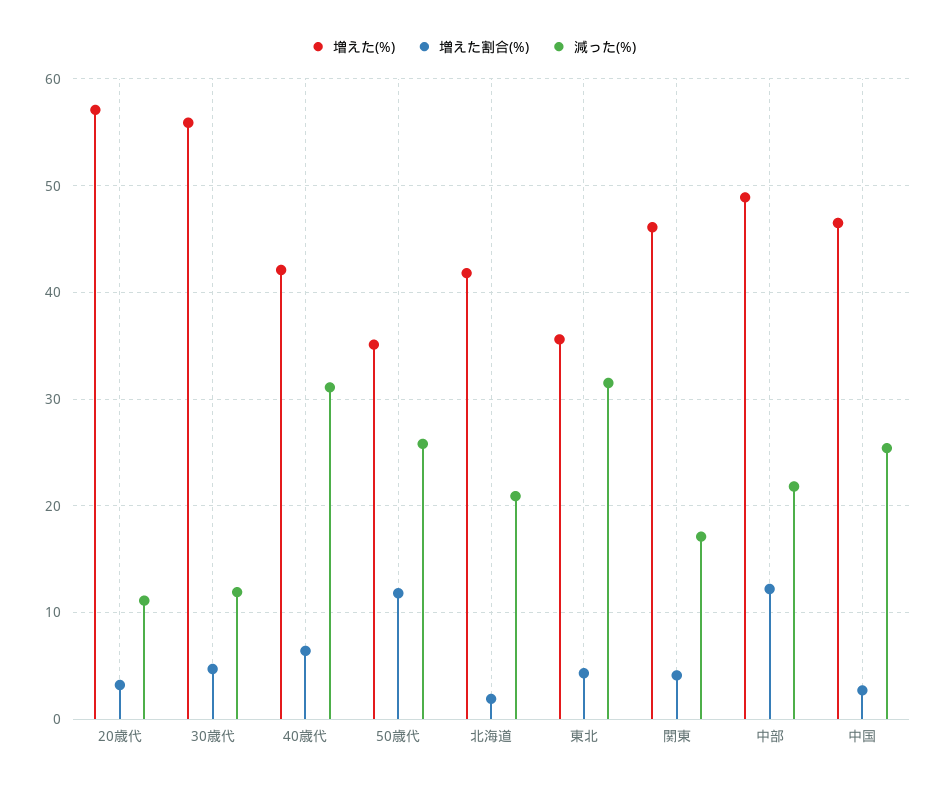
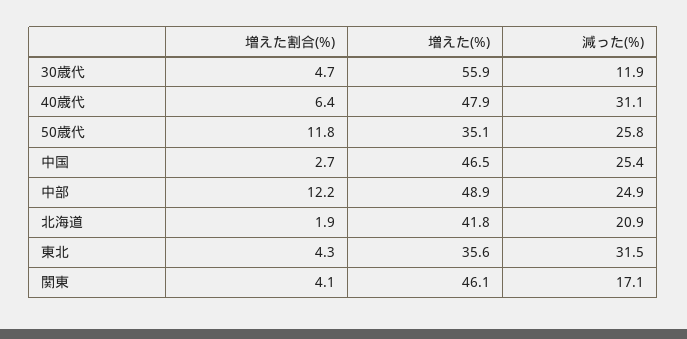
  {
    "増えた(%)": {
-     "20歳代": 57,
      "30歳代": 55.9,
-     "40歳代": 42,
+     "40歳代": 47.9,
      "50歳代": 35.1,
      "北海道": 41.8,
      "東北": 35.6,
      "関東": 46.1,
      "中部": 48.9,
      "中国": 46.5
    },
    "増えた割合(%)": {
-     "20歳代": 3,
      "30歳代": 4.7,
      "40歳代": 6.4,
      "50歳代": 11.8,
      "北海道": 1.9,
      "東北": 4.3,
      "関東": 4.1,
      "中部": 12.2,
      "中国": 2.7
    },
    "減った(%)": {
-     "20歳代": 11,
      "30歳代": 11.9,
      "40歳代": 31.1,
      "50歳代": 25.8,
      "北海道": 20.9,
      "東北": 31.5,
      "関東": 17.1,
-     "中部": 22,
+     "中部": 24.9,
      "中国": 25.4
    }
  }

